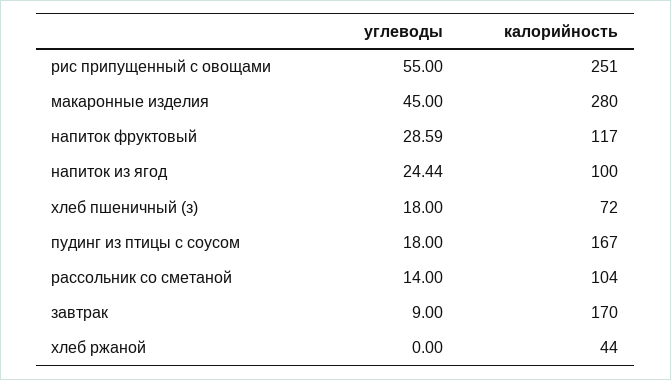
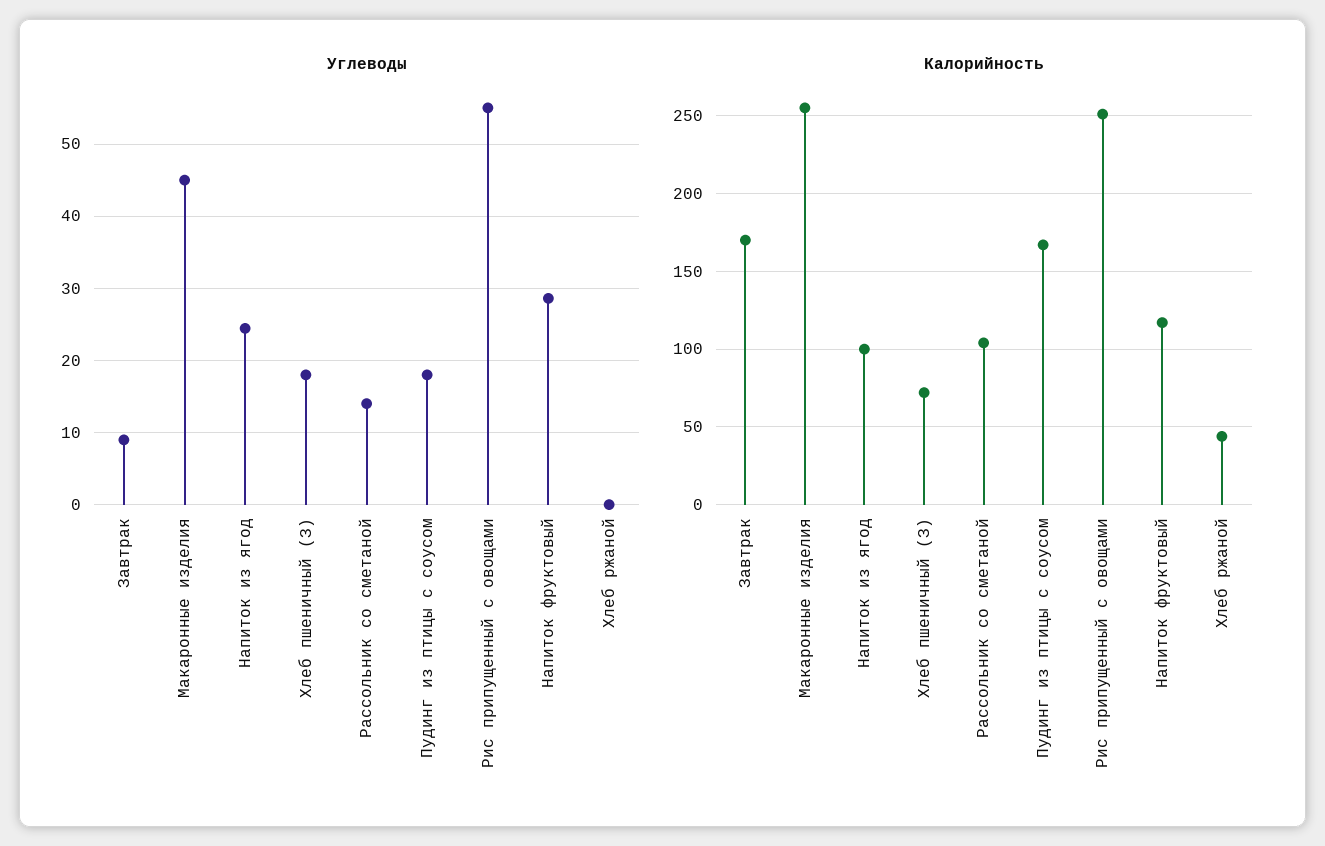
  {
    "углеводы": {
      "рис припущенный с овощами": 55,
      "макаронные изделия": 45,
      "напиток фруктовый": 28.59,
      "напиток из ягод": 24.44,
      "хлеб пшеничный (з)": 18,
      "пудинг из птицы с соусом": 18,
      "рассольник со сметаной": 14,
      "завтрак": 9,
      "хлеб ржаной": 0
    },
    "калорийность": {
      "рис припущенный с овощами": 251,
-     "макаронные изделия": 280,
+     "макаронные изделия": 255,
      "напиток фруктовый": 117,
      "напиток из ягод": 100,
      "хлеб пшеничный (з)": 72,
      "пудинг из птицы с соусом": 167,
      "рассольник со сметаной": 104,
      "завтрак": 170,
      "хлеб ржаной": 44
    }
  }

